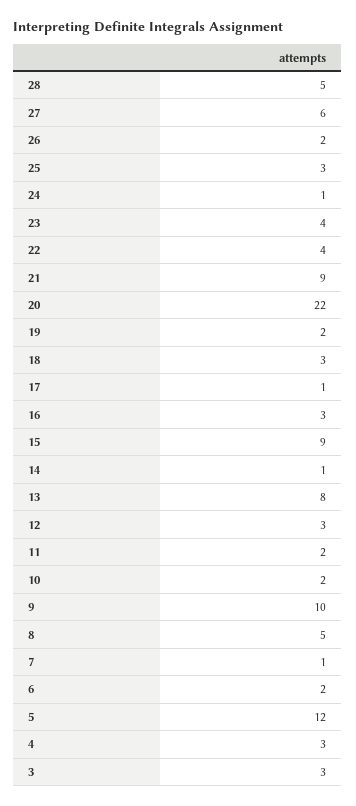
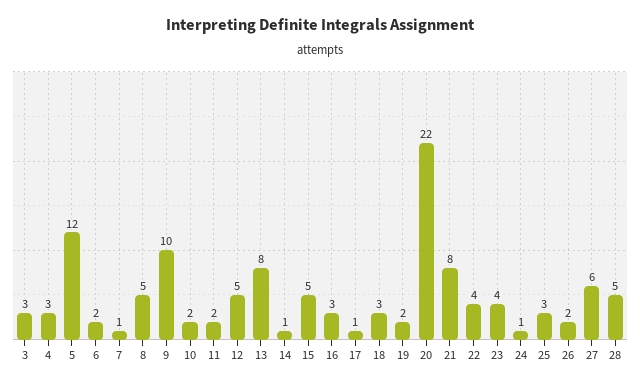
  {
    "28": 5,
    "27": 6,
    "26": 2,
    "25": 3,
    "24": 1,
    "23": 4,
    "22": 4,
-   "21": 9,
+   "21": 8,
    "20": 22,
    "19": 2,
    "18": 3,
    "17": 1,
    "16": 3,
-   "15": 9,
+   "15": 5,
    "14": 1,
    "13": 8,
-   "12": 3,
+   "12": 5,
    "11": 2,
    "10": 2,
    "9": 10,
    "8": 5,
    "7": 1,
    "6": 2,
    "5": 12,
    "4": 3,
    "3": 3
  }

